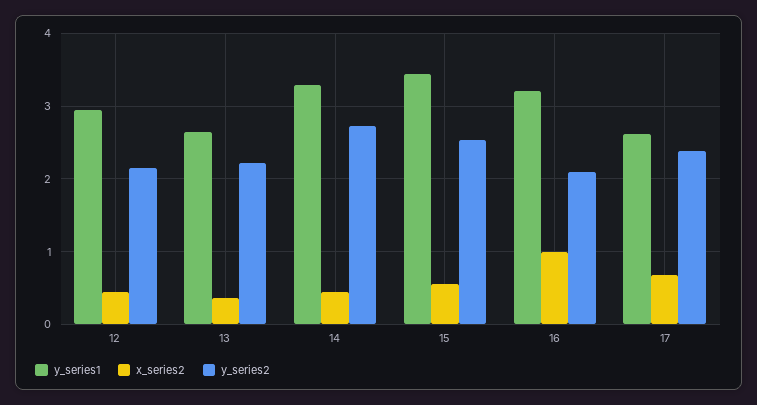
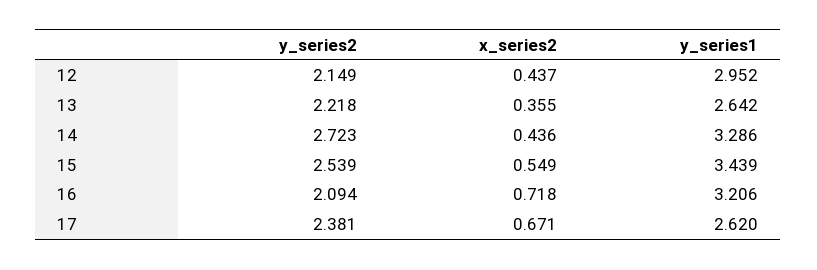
  {
    "y_series1": {
      "12": 2.952,
      "13": 2.642,
      "14": 3.286,
      "15": 3.439,
      "16": 3.206,
      "17": 2.62
    },
    "x_series2": {
      "12": 0.437,
      "13": 0.355,
      "14": 0.436,
      "15": 0.549,
-     "16": 1,
+     "16": 0.718,
      "17": 0.671
    },
    "y_series2": {
      "12": 2.149,
      "13": 2.218,
      "14": 2.723,
      "15": 2.539,
      "16": 2.094,
      "17": 2.381
    }
  }

